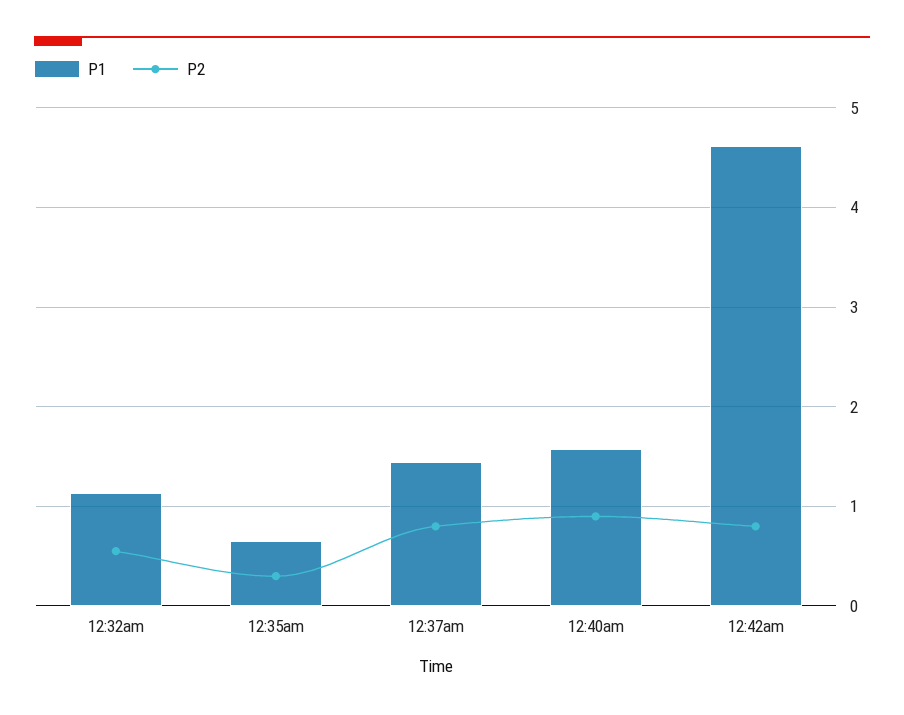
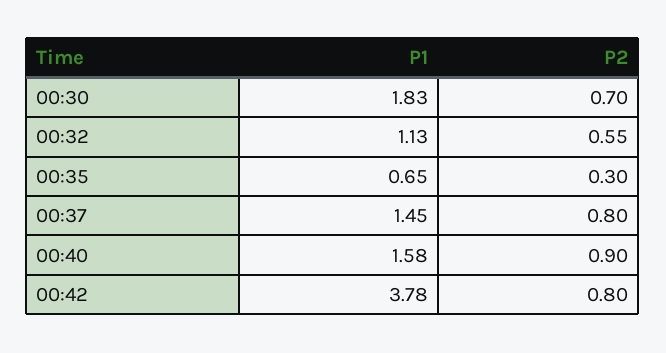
  {
    "P1": {
      "12:32am": 1.13,
      "12:35am": 0.65,
      "12:37am": 1.45,
      "12:40am": 1.58,
-     "12:42am": 4.6
+     "12:42am": 3.78,
+     "00:30": 1.83
    },
    "P2": {
      "12:32am": 0.55,
      "12:35am": 0.3,
      "12:37am": 0.8,
      "12:40am": 0.9,
-     "12:42am": 0.8
+     "12:42am": 0.8,
+     "00:30": 0.7
    }
  }

